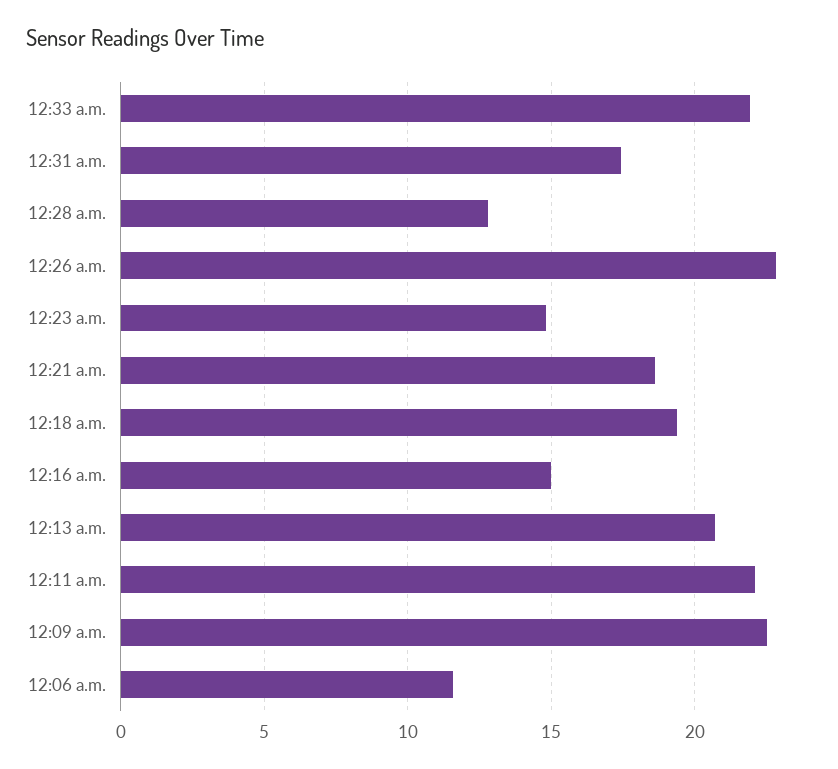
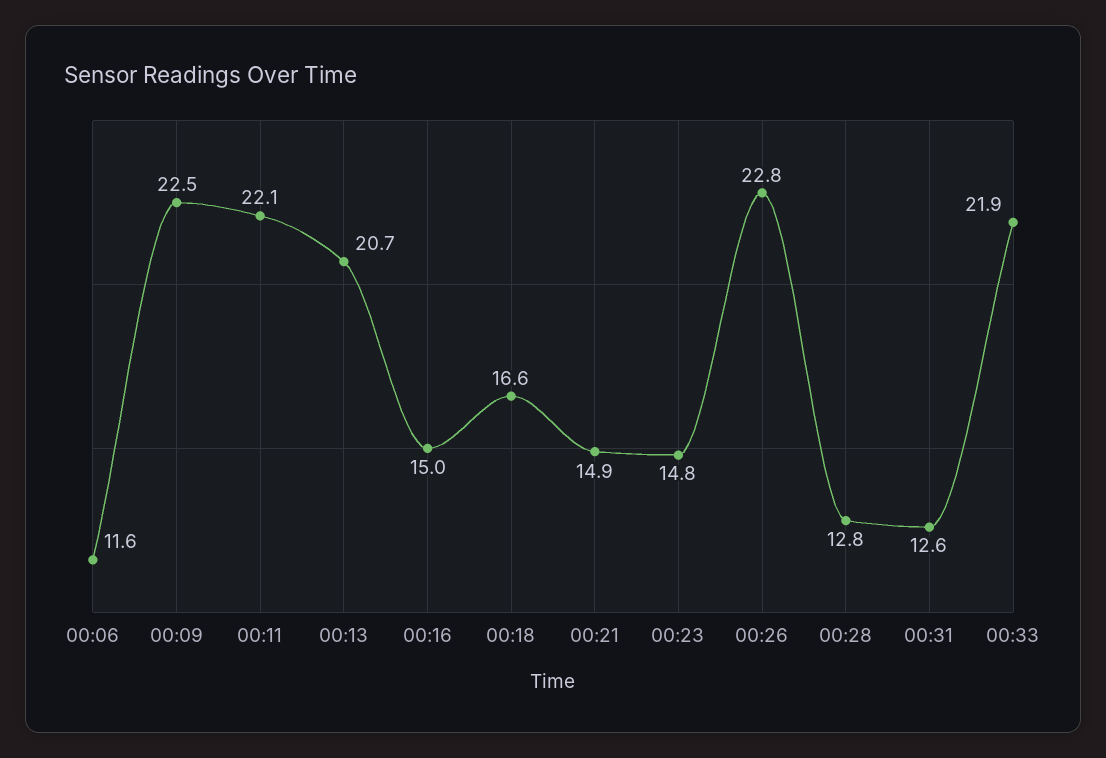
  {
    "12:33 a.m.": 21.9,
-   "12:31 a.m.": 17.5,
+   "12:31 a.m.": 12.6,
    "12:28 a.m.": 12.8,
    "12:26 a.m.": 22.8,
    "12:23 a.m.": 14.8,
-   "12:21 a.m.": 18.5,
+   "12:21 a.m.": 14.9,
-   "12:18 a.m.": 19.5,
+   "12:18 a.m.": 16.6,
    "12:16 a.m.": 15,
    "12:13 a.m.": 20.7,
    "12:11 a.m.": 22.1,
    "12:09 a.m.": 22.5,
    "12:06 a.m.": 11.6
  }

